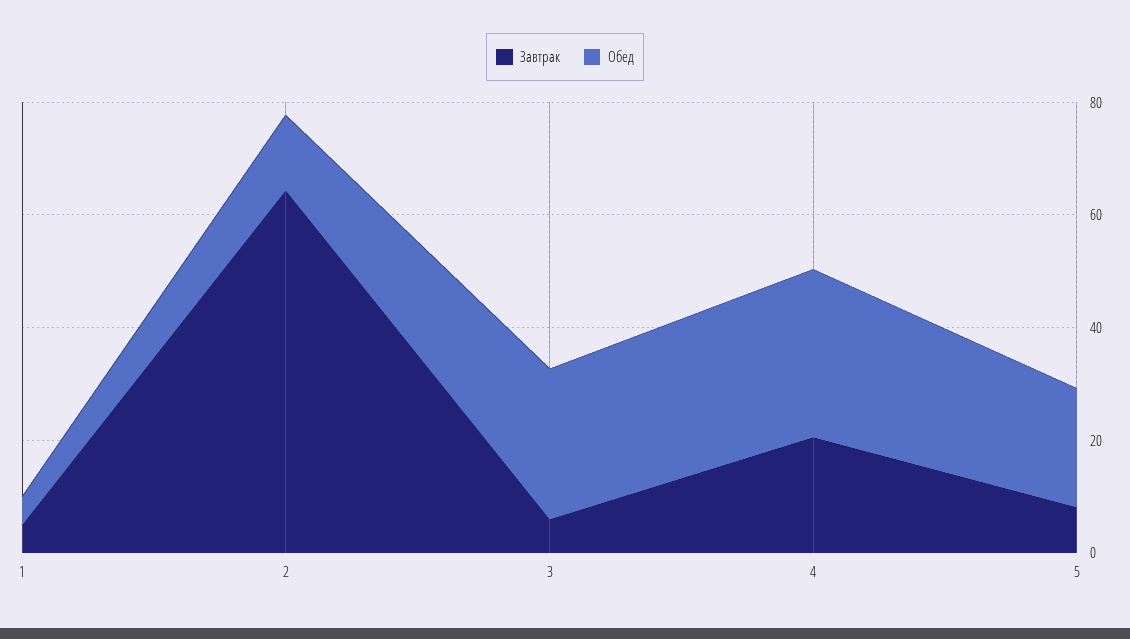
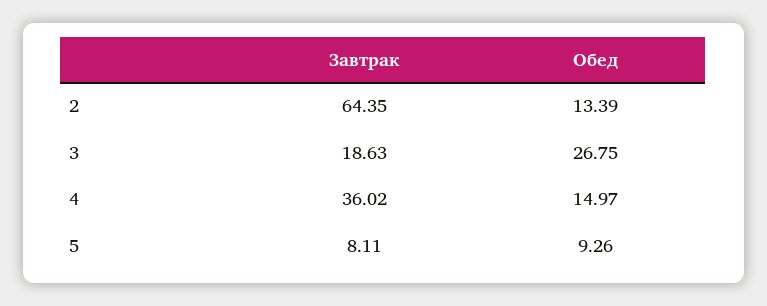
  {
    "Завтрак": {
-     "1": 5,
      "2": 64.35,
-     "3": 5,
+     "3": 18.63,
-     "4": 20,
+     "4": 36.02,
      "5": 8.11
    },
    "Обед": {
-     "1": 5,
      "2": 13.39,
      "3": 26.75,
-     "4": 30,
+     "4": 14.97,
-     "5": 20
+     "5": 9.26
    }
  }

